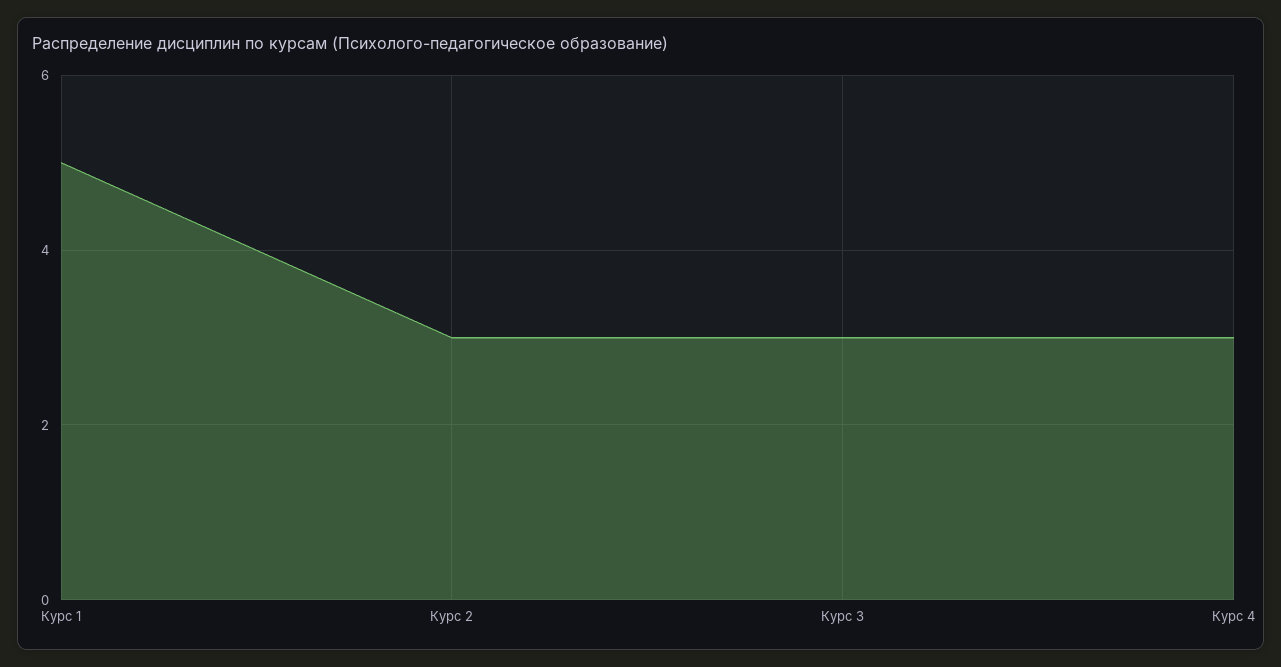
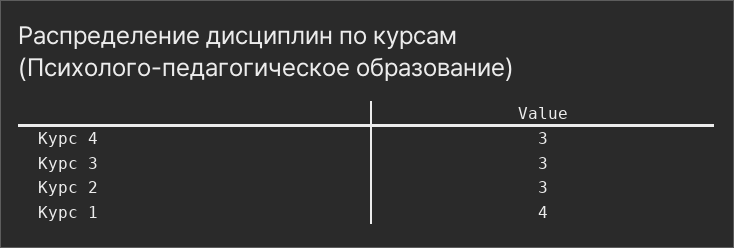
  {
-   "Курс 1": 5,
+   "Курс 1": 4,
    "Курс 2": 3,
    "Курс 3": 3,
    "Курс 4": 3
  }

